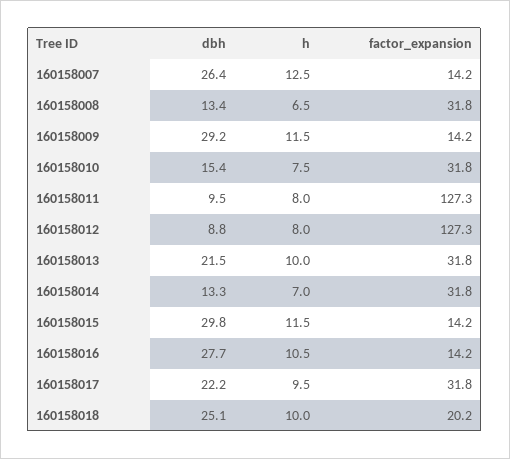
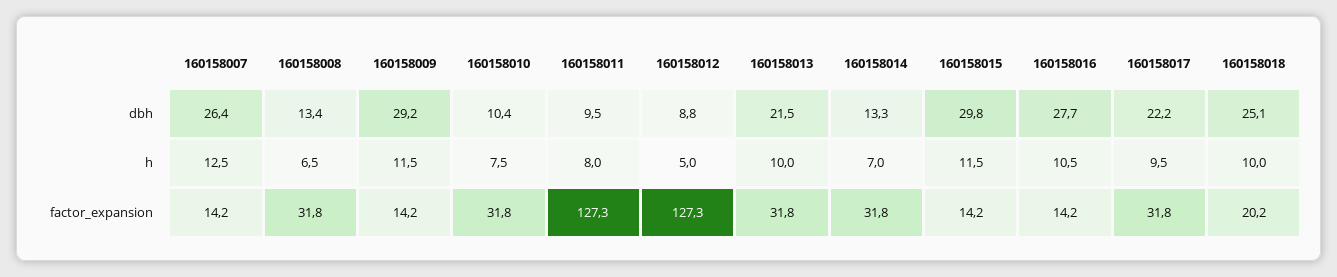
  {
    "dbh": {
      "160158007": 26.4,
      "160158008": 13.4,
      "160158009": 29.2,
-     "160158010": 15.4,
+     "160158010": 10.4,
      "160158011": 9.5,
      "160158012": 8.8,
      "160158013": 21.5,
      "160158014": 13.3,
      "160158015": 29.8,
      "160158016": 27.7,
      "160158017": 22.2,
      "160158018": 25.1
    },
    "h": {
      "160158007": 12.5,
      "160158008": 6.5,
      "160158009": 11.5,
      "160158010": 7.5,
      "160158011": 8,
-     "160158012": 8,
+     "160158012": 5,
      "160158013": 10,
      "160158014": 7,
      "160158015": 11.5,
      "160158016": 10.5,
      "160158017": 9.5,
      "160158018": 10
    },
    "factor_expansion": {
      "160158007": 14.2,
      "160158008": 31.8,
      "160158009": 14.2,
      "160158010": 31.8,
      "160158011": 127.3,
      "160158012": 127.3,
      "160158013": 31.8,
      "160158014": 31.8,
      "160158015": 14.2,
      "160158016": 14.2,
      "160158017": 31.8,
      "160158018": 20.2
    }
  }

